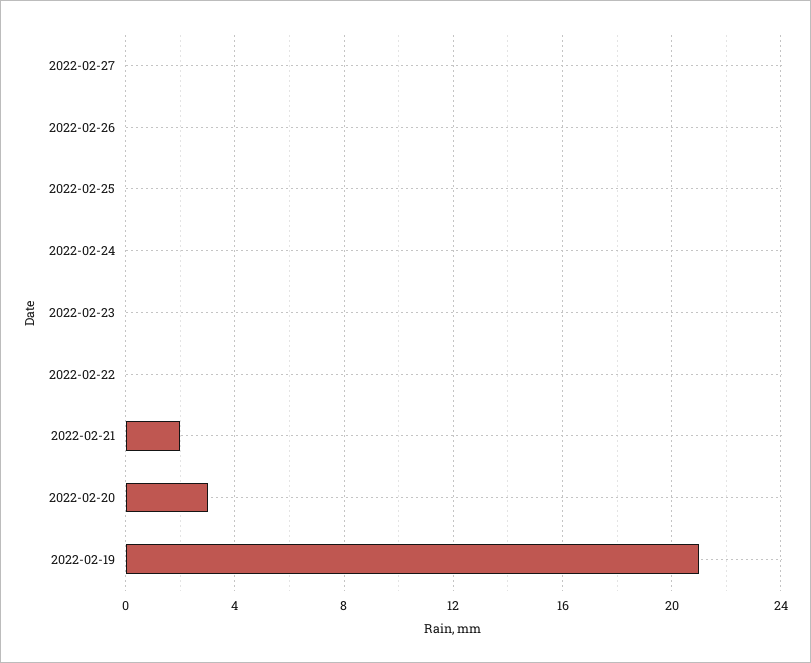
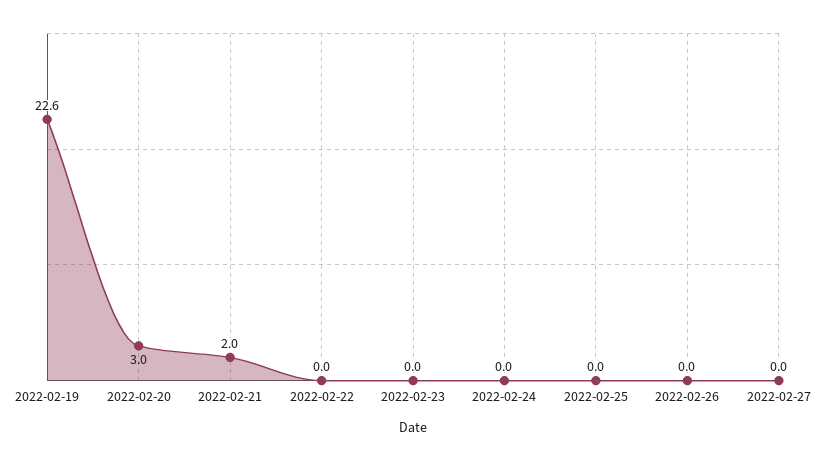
  {
    "2022-02-27": 0,
    "2022-02-26": 0,
    "2022-02-25": 0,
    "2022-02-24": 0,
    "2022-02-23": 0,
    "2022-02-22": 0,
    "2022-02-21": 2,
    "2022-02-20": 3,
-   "2022-02-19": 21
+   "2022-02-19": 22.6
  }

